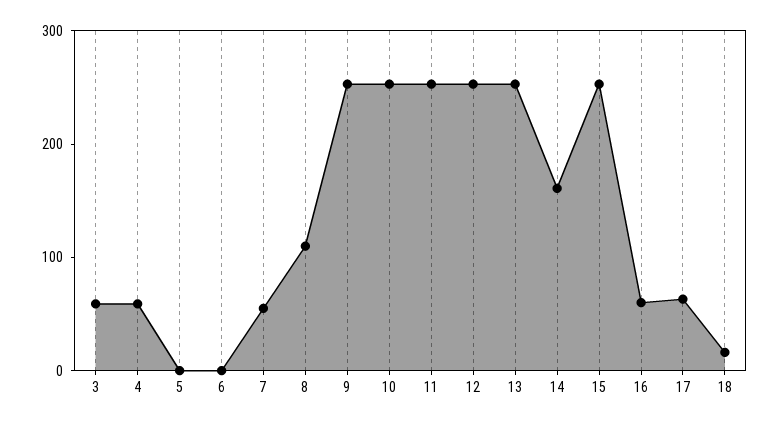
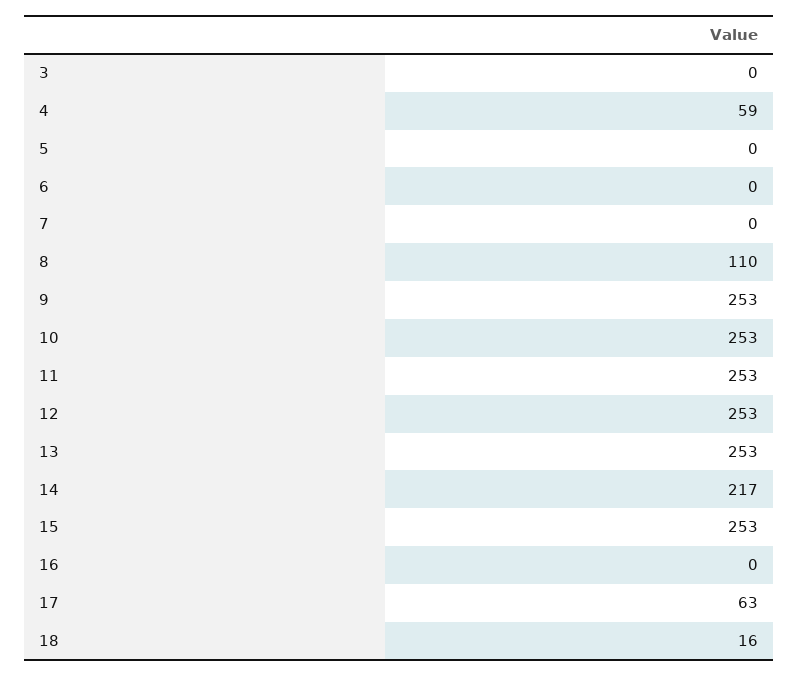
  {
-   "3": 60,
+   "3": 0,
    "4": 59,
    "5": 0,
    "6": 0,
-   "7": 60,
+   "7": 0,
    "8": 110,
    "9": 253,
    "10": 253,
    "11": 253,
    "12": 253,
    "13": 253,
-   "14": 160,
+   "14": 217,
    "15": 253,
-   "16": 60,
+   "16": 0,
    "17": 63,
    "18": 16
  }

